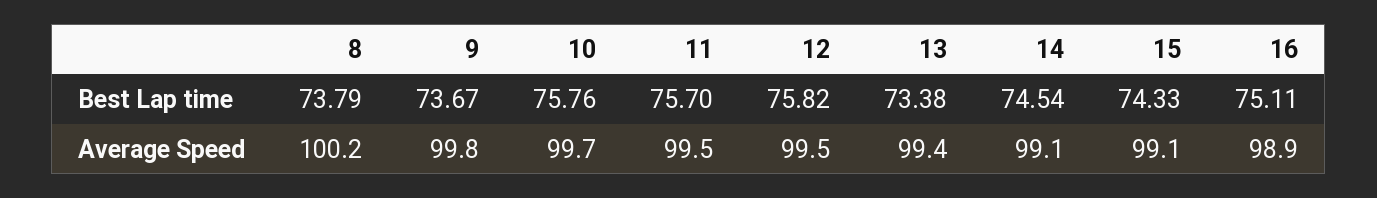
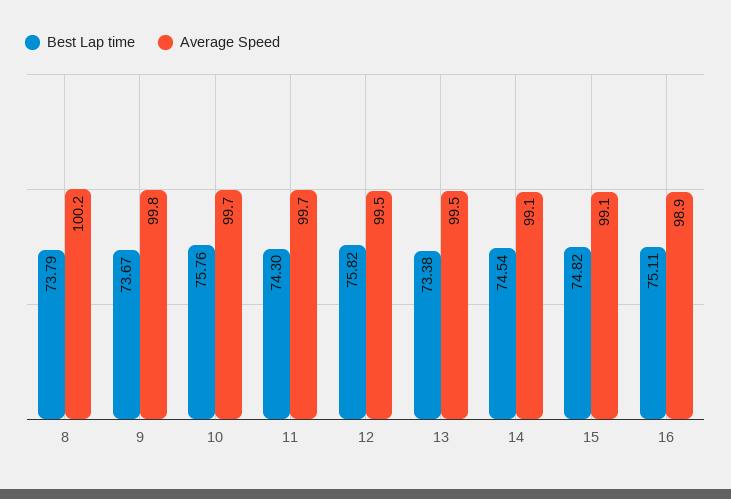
  {
    "Best Lap time": {
      "8": 73.79,
      "9": 73.67,
      "10": 75.76,
-     "11": 75.7,
+     "11": 74.3,
      "12": 75.82,
      "13": 73.38,
      "14": 74.54,
-     "15": 74.33,
+     "15": 74.82,
      "16": 75.11
    },
    "Average Speed": {
      "8": 100.2,
      "9": 99.8,
      "10": 99.7,
-     "11": 99.5,
+     "11": 99.7,
      "12": 99.5,
-     "13": 99.4,
+     "13": 99.5,
      "14": 99.1,
      "15": 99.1,
      "16": 98.9
    }
  }

